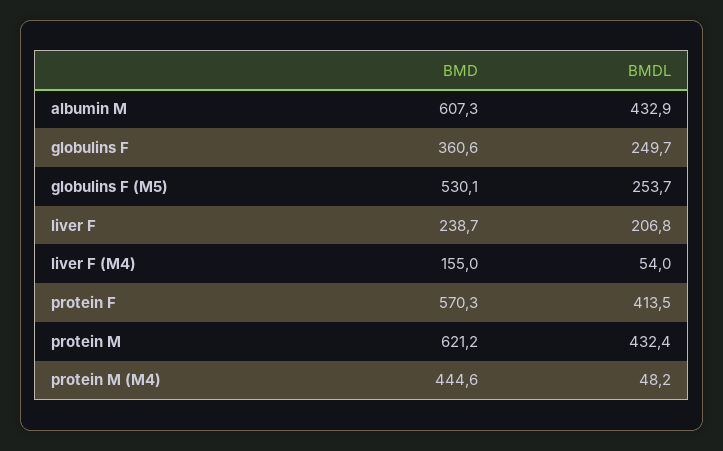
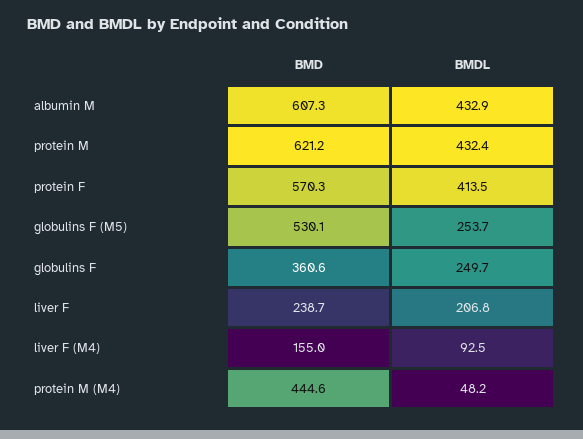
  {
    "BMD": {
      "albumin M": 607.3,
      "globulins F": 360.6,
      "globulins F (M5)": 530.1,
      "liver F": 238.7,
      "liver F (M4)": 155,
      "protein F": 570.3,
      "protein M": 621.2,
      "protein M (M4)": 444.6
    },
    "BMDL": {
      "albumin M": 432.9,
      "globulins F": 249.7,
      "globulins F (M5)": 253.7,
      "liver F": 206.8,
-     "liver F (M4)": 54,
+     "liver F (M4)": 92.5,
      "protein F": 413.5,
      "protein M": 432.4,
      "protein M (M4)": 48.2
    }
  }

